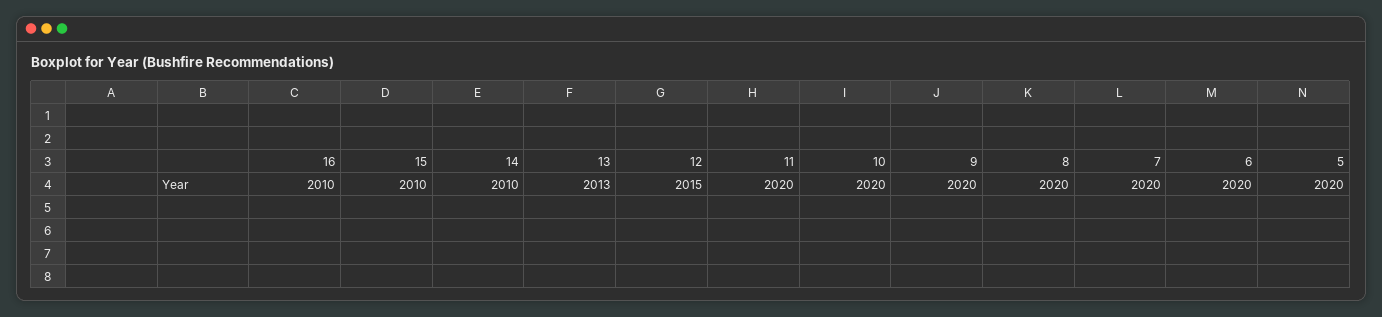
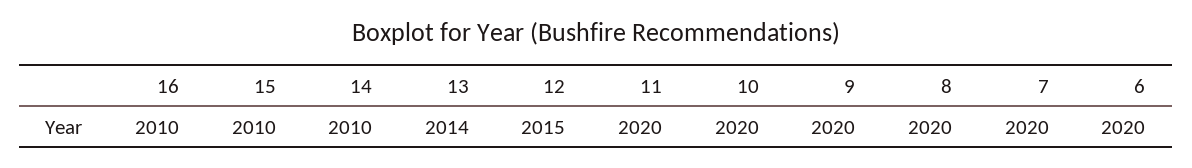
  {
    "16": 2010,
    "15": 2010,
    "14": 2010,
-   "13": 2013,
+   "13": 2014,
    "12": 2015,
    "11": 2020,
    "10": 2020,
    "9": 2020,
    "8": 2020,
    "7": 2020,
-   "6": 2020,
+   "6": 2020
-   "5": 2020
  }

